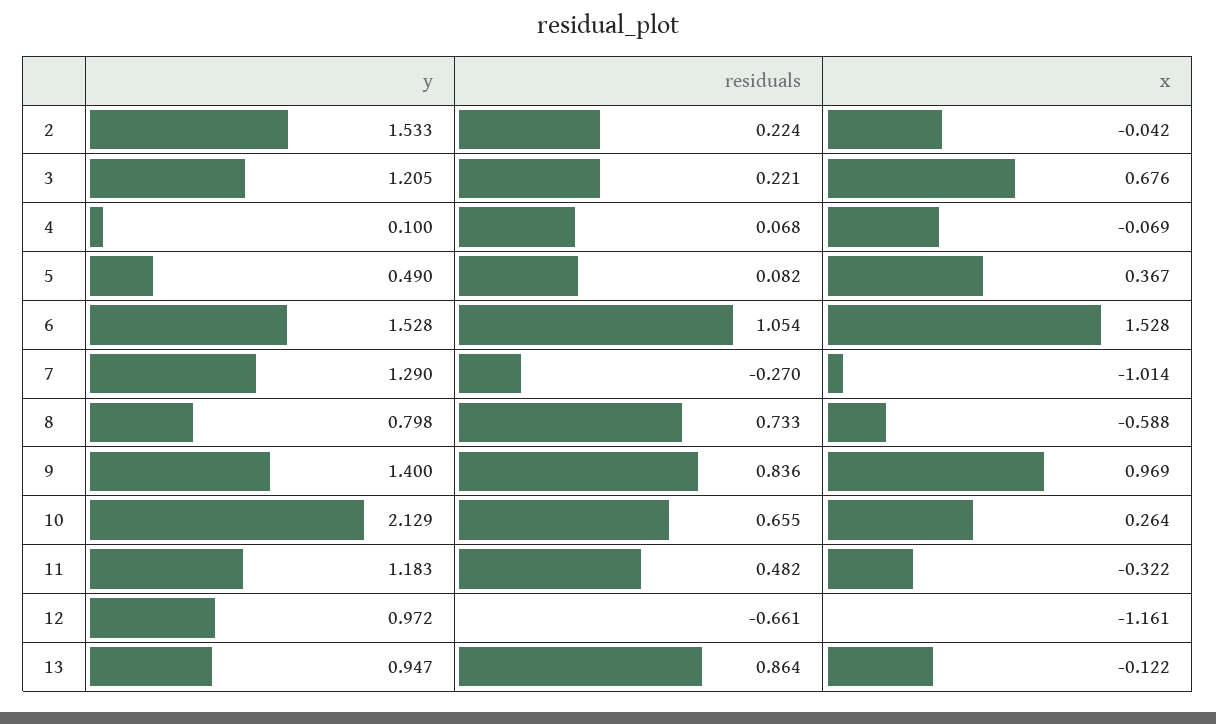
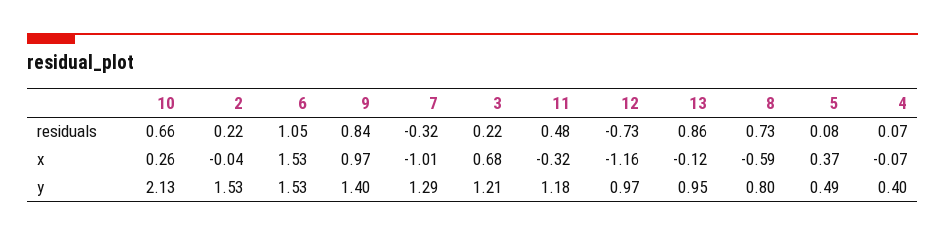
  {
    "y": {
      "2": 1.533,
      "3": 1.205,
-     "4": 0.1,
+     "4": 0.4,
      "5": 0.49,
      "6": 1.528,
      "7": 1.29,
      "8": 0.798,
      "9": 1.4,
      "10": 2.129,
      "11": 1.183,
      "12": 0.972,
      "13": 0.947
    },
    "residuals": {
      "2": 0.224,
      "3": 0.221,
      "4": 0.068,
      "5": 0.082,
      "6": 1.054,
-     "7": -0.27,
+     "7": -0.32,
      "8": 0.733,
      "9": 0.836,
      "10": 0.655,
      "11": 0.482,
-     "12": -0.661,
+     "12": -0.73,
      "13": 0.864
    },
    "x": {
      "2": -0.042,
      "3": 0.676,
      "4": -0.069,
      "5": 0.367,
      "6": 1.528,
      "7": -1.014,
      "8": -0.588,
      "9": 0.969,
      "10": 0.264,
      "11": -0.322,
      "12": -1.161,
      "13": -0.122
    }
  }

